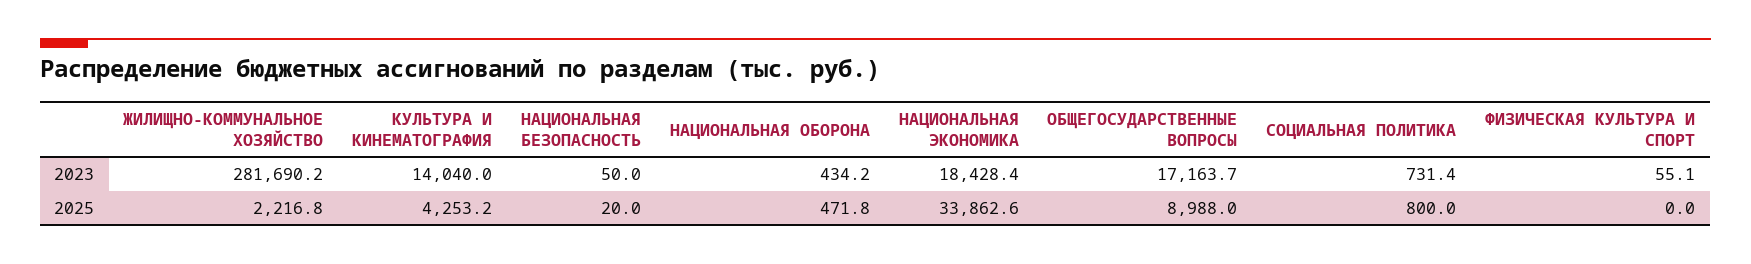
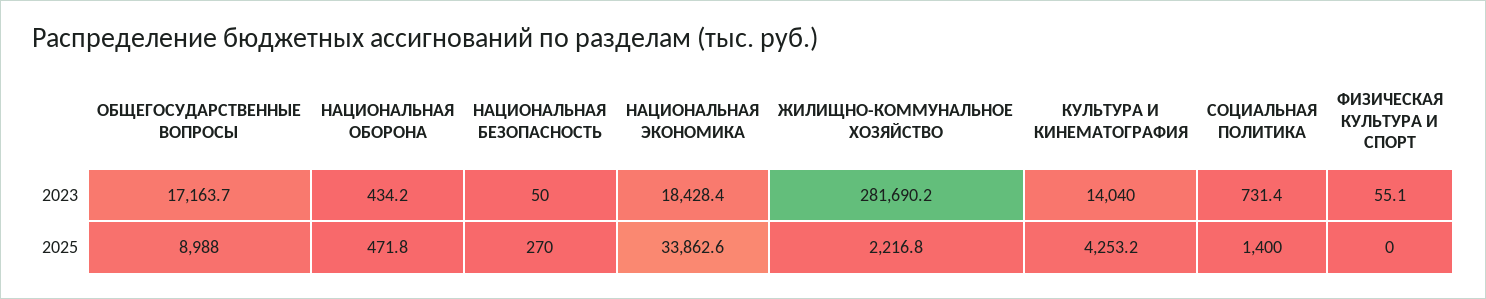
  {
    "ЖИЛИЩНО-КОММУНАЛЬНОЕ ХОЗЯЙСТВО": {
      "2023": 281690.2,
      "2025": 2216.8
    },
    "КУЛЬТУРА И КИНЕМАТОГРАФИЯ": {
      "2023": 14040,
      "2025": 4253.2
    },
    "НАЦИОНАЛЬНАЯ БЕЗОПАСНОСТЬ": {
      "2023": 50,
-     "2025": 20
+     "2025": 270
    },
    "НАЦИОНАЛЬНАЯ ОБОРОНА": {
      "2023": 434.2,
      "2025": 471.8
    },
    "НАЦИОНАЛЬНАЯ ЭКОНОМИКА": {
      "2023": 18428.4,
      "2025": 33862.6
    },
    "ОБЩЕГОСУДАРСТВЕННЫЕ ВОПРОСЫ": {
      "2023": 17163.7,
      "2025": 8988
    },
    "СОЦИАЛЬНАЯ ПОЛИТИКА": {
      "2023": 731.4,
-     "2025": 800
+     "2025": 1400
    },
    "ФИЗИЧЕСКАЯ КУЛЬТУРА И СПОРТ": {
      "2023": 55.1,
      "2025": 0
    }
  }

